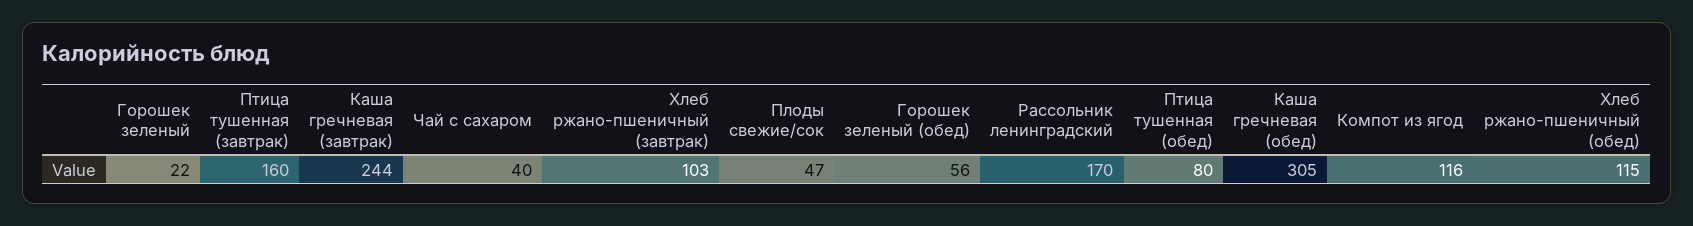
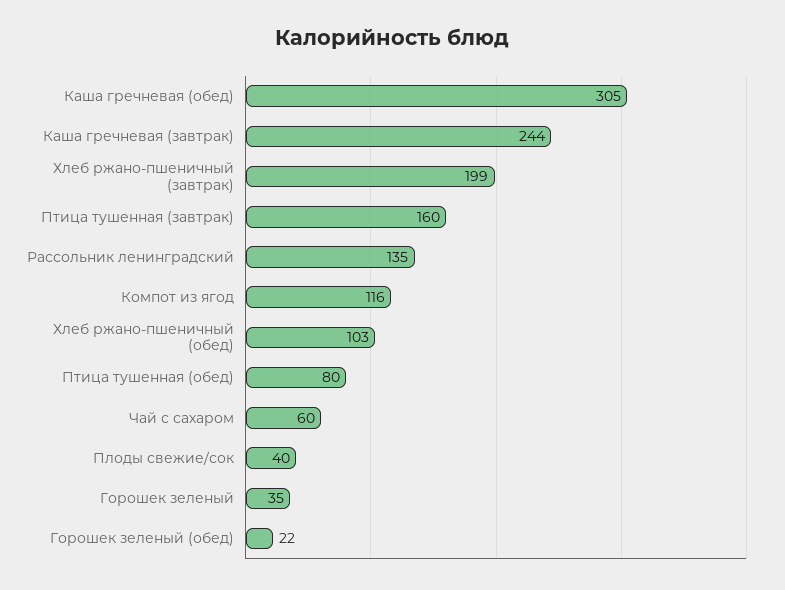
  {
-   "Горошек зеленый": 22,
+   "Горошек зеленый": 35,
    "Птица тушенная (завтрак)": 160,
    "Каша гречневая (завтрак)": 244,
-   "Чай с сахаром": 40,
+   "Чай с сахаром": 60,
-   "Хлеб ржано-пшеничный (завтрак)": 103,
+   "Хлеб ржано-пшеничный (завтрак)": 199,
-   "Плоды свежие/сок": 47,
+   "Плоды свежие/сок": 40,
-   "Горошек зеленый (обед)": 56,
+   "Горошек зеленый (обед)": 22,
-   "Рассольник ленинградский": 170,
+   "Рассольник ленинградский": 135,
    "Птица тушенная (обед)": 80,
    "Каша гречневая (обед)": 305,
    "Компот из ягод": 116,
-   "Хлеб ржано-пшеничный (обед)": 115
+   "Хлеб ржано-пшеничный (обед)": 103
  }

